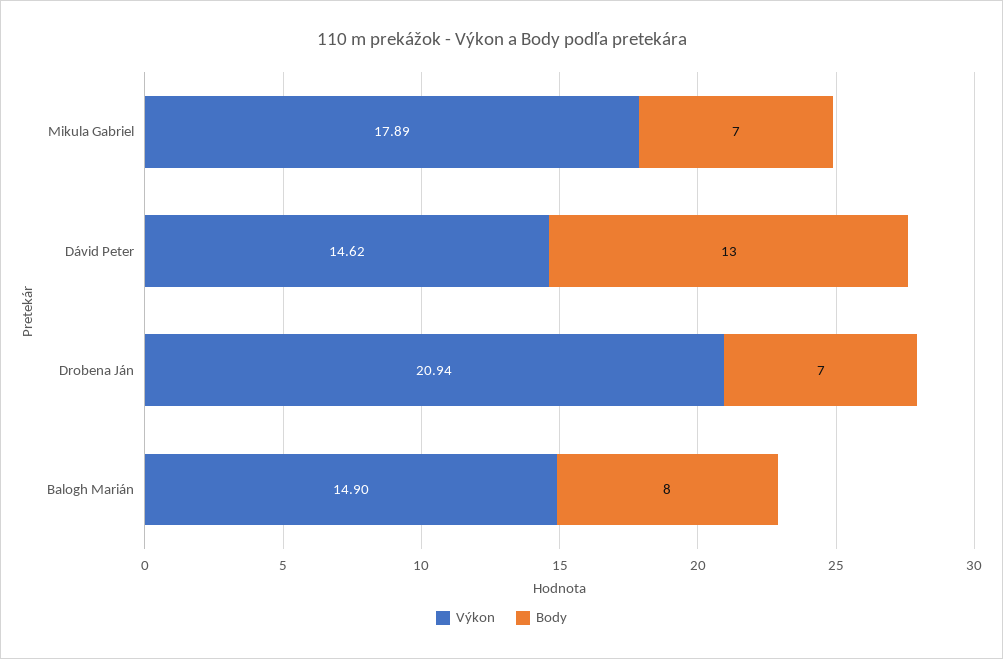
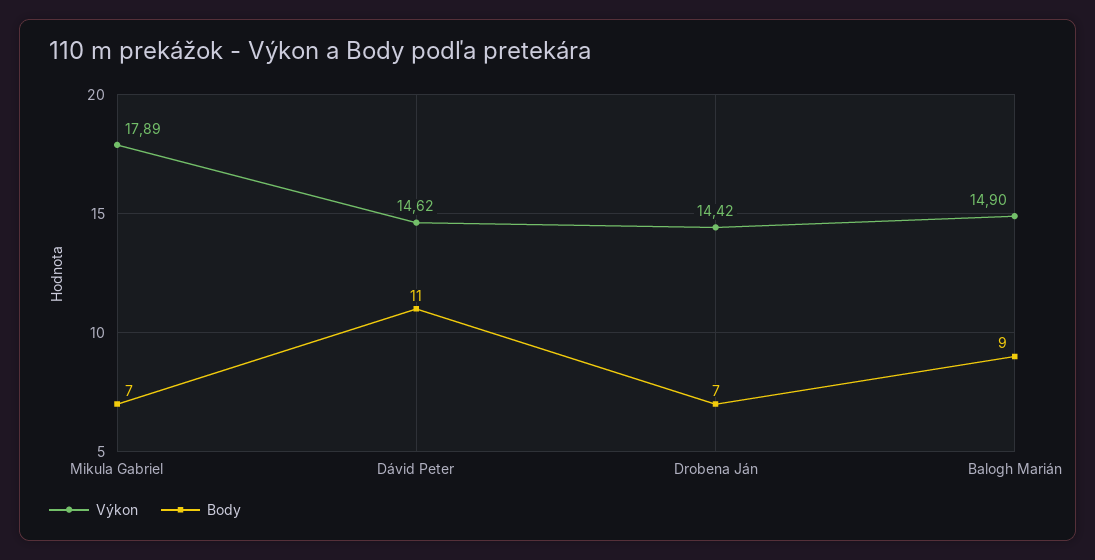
  {
    "Výkon": {
      "Mikula Gabriel": 17.89,
      "Dávid Peter": 14.62,
-     "Drobena Ján": 20.94,
+     "Drobena Ján": 14.42,
      "Balogh Marián": 14.9
    },
    "Body": {
      "Mikula Gabriel": 7,
-     "Dávid Peter": 13,
+     "Dávid Peter": 11,
      "Drobena Ján": 7,
-     "Balogh Marián": 8
+     "Balogh Marián": 9
    }
  }

